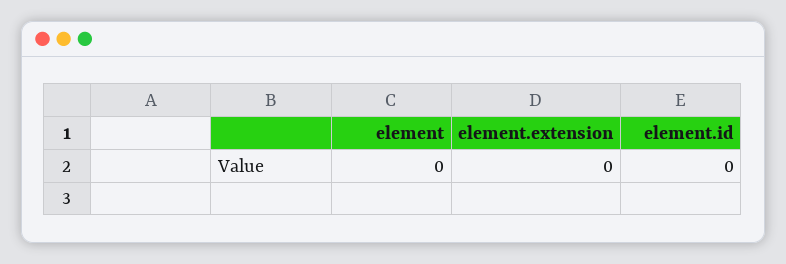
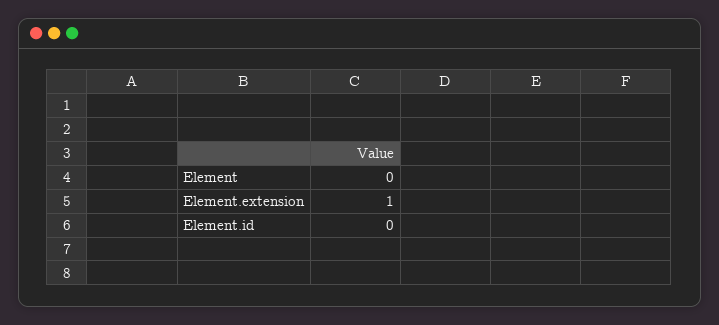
  {
    "element": 0,
-   "element.extension": 0,
+   "element.extension": 1,
    "element.id": 0
  }

